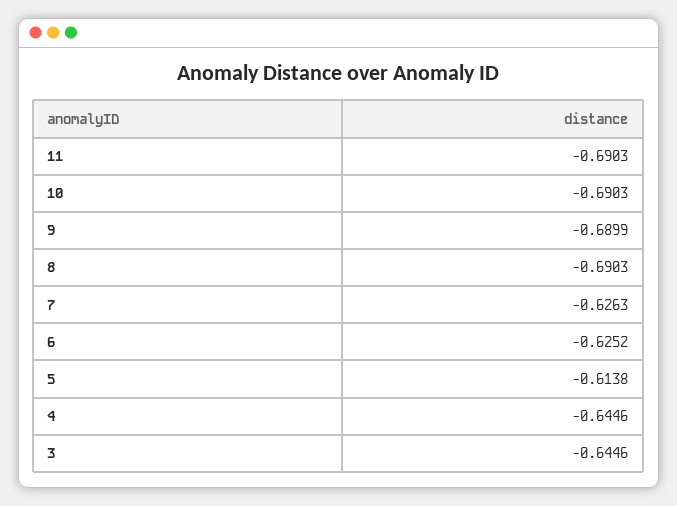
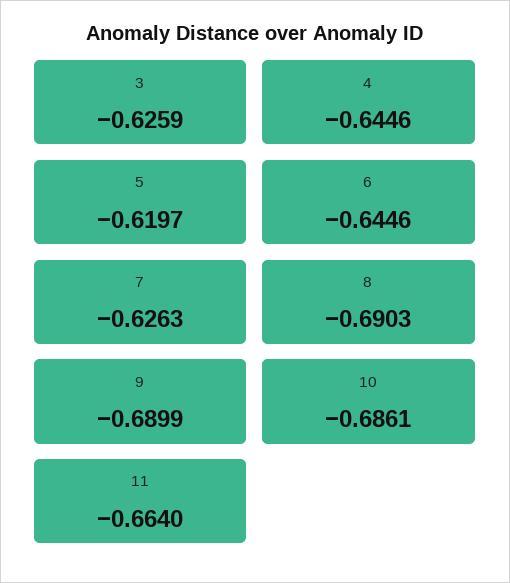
  {
-   "11": -0.6903,
+   "11": -0.664,
-   "10": -0.6903,
+   "10": -0.6861,
    "9": -0.6899,
    "8": -0.6903,
    "7": -0.6263,
-   "6": -0.6252,
+   "6": -0.6446,
-   "5": -0.6138,
+   "5": -0.6197,
    "4": -0.6446,
-   "3": -0.6446
+   "3": -0.6259
  }

